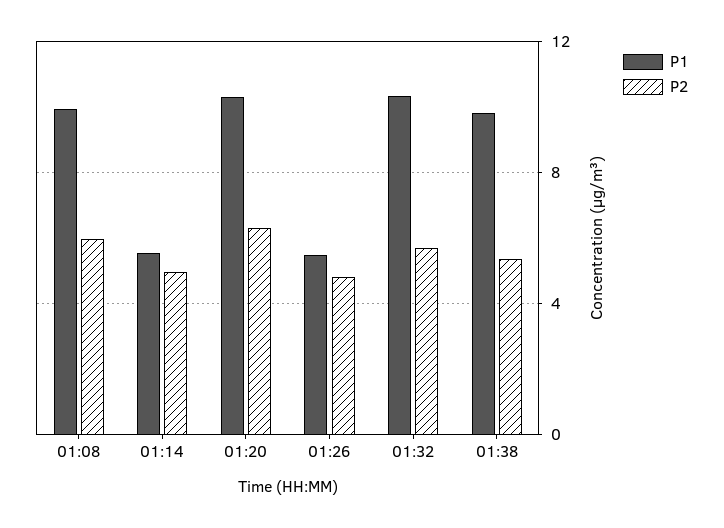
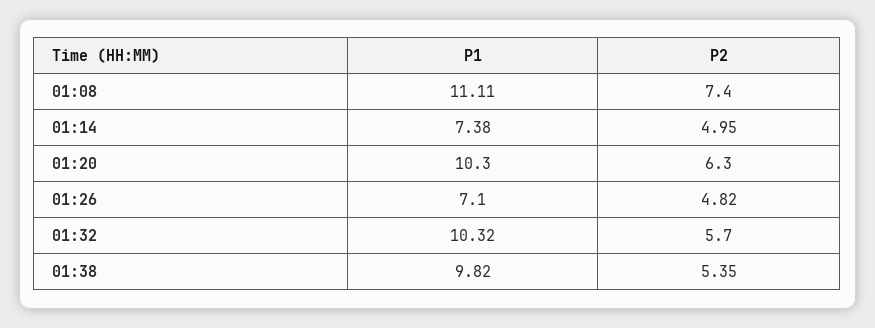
  {
    "P1": {
-     "01:08": 10,
+     "01:08": 11.11,
-     "01:14": 5.5,
+     "01:14": 7.38,
      "01:20": 10.3,
-     "01:26": 5.5,
+     "01:26": 7.1,
      "01:32": 10.32,
      "01:38": 9.82
    },
    "P2": {
-     "01:08": 6,
+     "01:08": 7.4,
      "01:14": 4.95,
      "01:20": 6.3,
      "01:26": 4.82,
      "01:32": 5.7,
      "01:38": 5.35
    }
  }

